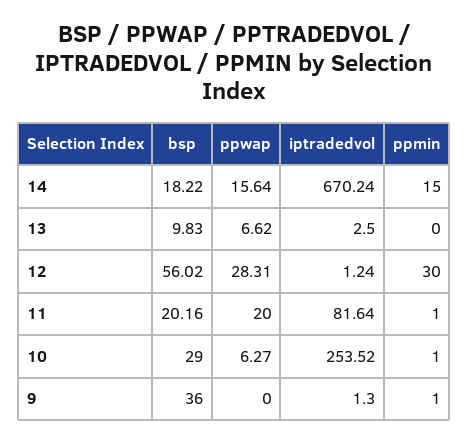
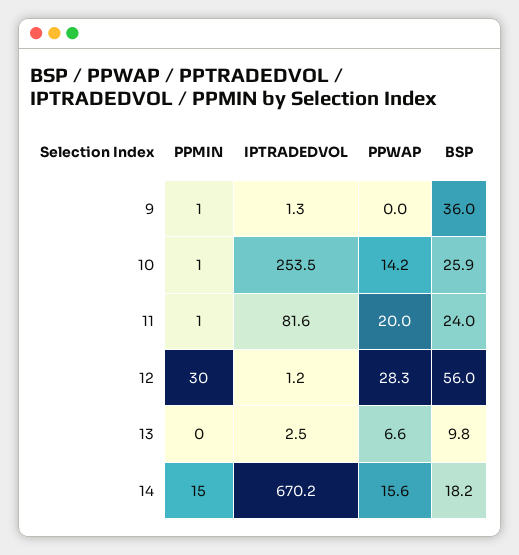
  {
    "bsp": {
      "14": 18.22,
      "13": 9.83,
      "12": 56.02,
-     "11": 20.16,
+     "11": 24,
-     "10": 29,
+     "10": 25.9,
      "9": 36
    },
    "ppwap": {
      "14": 15.64,
      "13": 6.62,
      "12": 28.31,
      "11": 20,
-     "10": 6.27,
+     "10": 14.2,
      "9": 0
    },
    "iptradedvol": {
      "14": 670.24,
      "13": 2.5,
      "12": 1.24,
      "11": 81.64,
      "10": 253.52,
      "9": 1.3
    },
    "ppmin": {
      "14": 15,
      "13": 0,
      "12": 30,
      "11": 1,
      "10": 1,
      "9": 1
    }
  }

